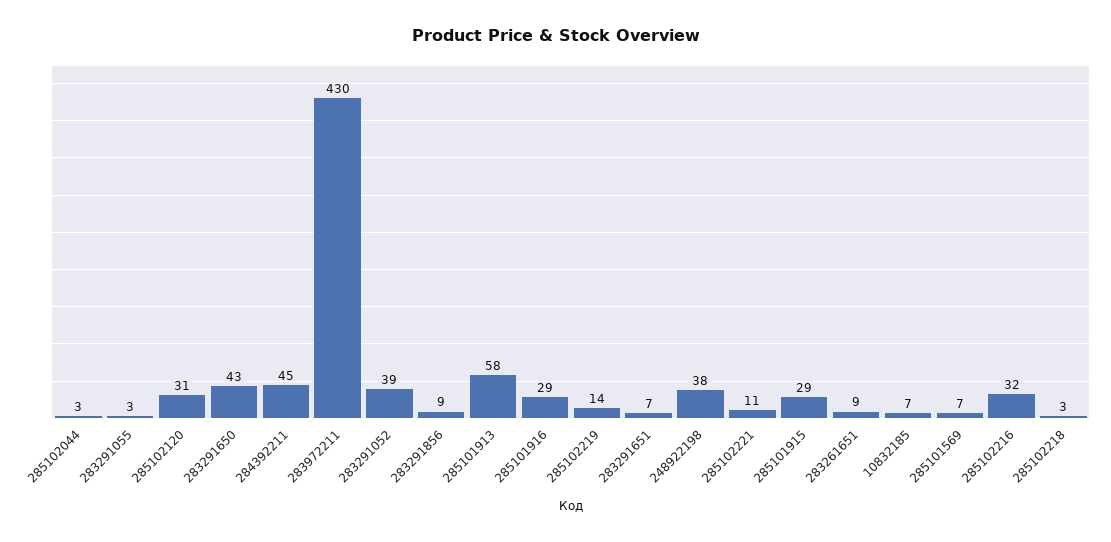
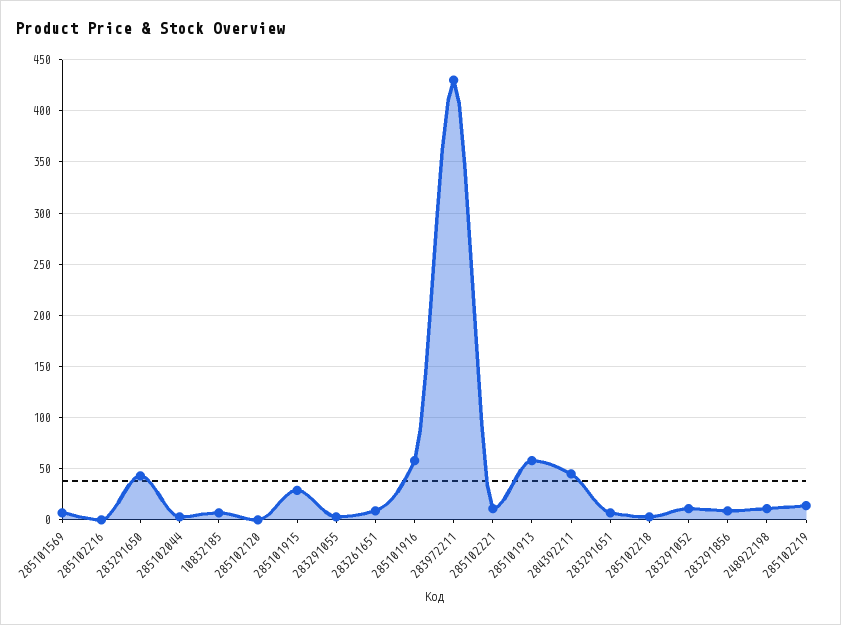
  {
    "285102044": 3,
    "283291055": 3,
-   "285102120": 31,
+   "285102120": 0,
    "283291650": 43,
    "284392211": 45,
    "283972211": 430,
-   "283291052": 39,
+   "283291052": 10,
    "283291856": 9,
    "285101913": 58,
-   "285101916": 29,
+   "285101916": 60,
    "285102219": 14,
    "283291651": 7,
-   "248922198": 38,
+   "248922198": 10,
    "285102221": 11,
    "285101915": 29,
    "283261651": 9,
    "10832185": 7,
    "285101569": 7,
-   "285102216": 32,
+   "285102216": 0,
    "285102218": 3
  }

